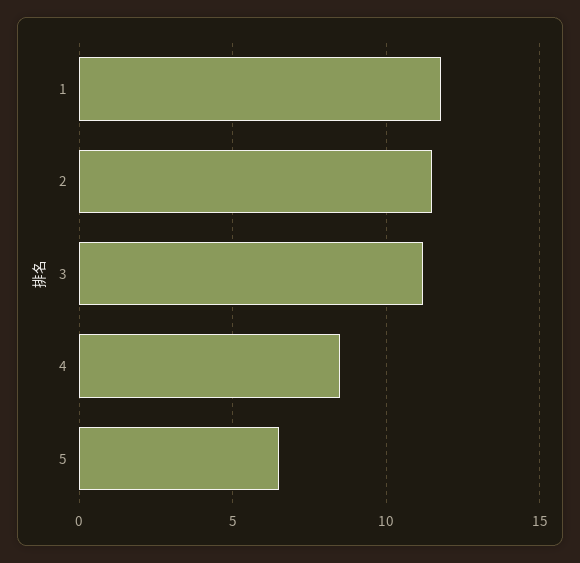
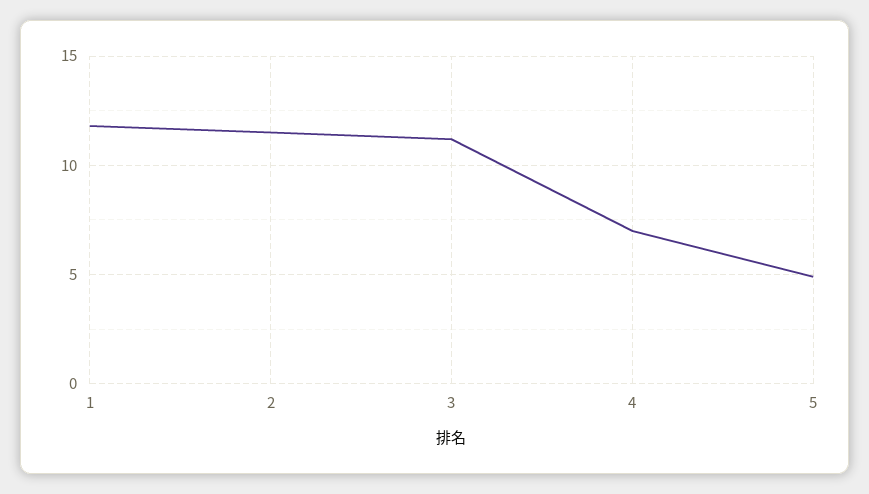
  {
    "1": 12,
    "2": 11.5,
    "3": 11,
-   "4": 8.5,
+   "4": 7,
-   "5": 6.5
+   "5": 5
  }

